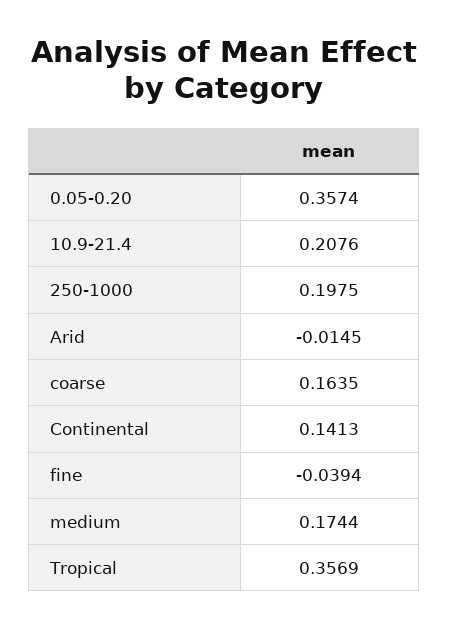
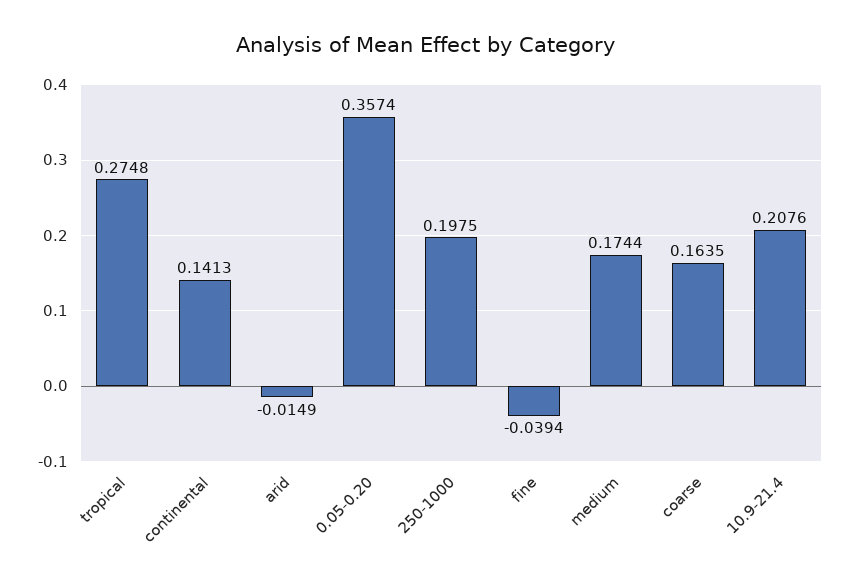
  {
    "0.05-0.20": 0.3574,
    "10.9-21.4": 0.2076,
    "250-1000": 0.1975,
-   "Arid": -0.0145,
+   "Arid": -0.0149,
    "coarse": 0.1635,
    "Continental": 0.1413,
    "fine": -0.0394,
    "medium": 0.1744,
-   "Tropical": 0.3569
+   "Tropical": 0.2748
  }

